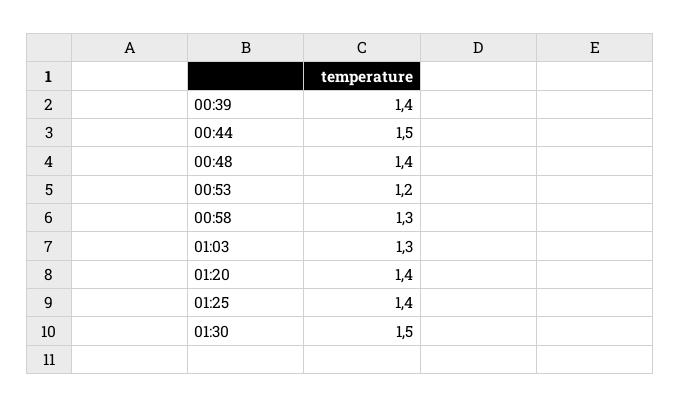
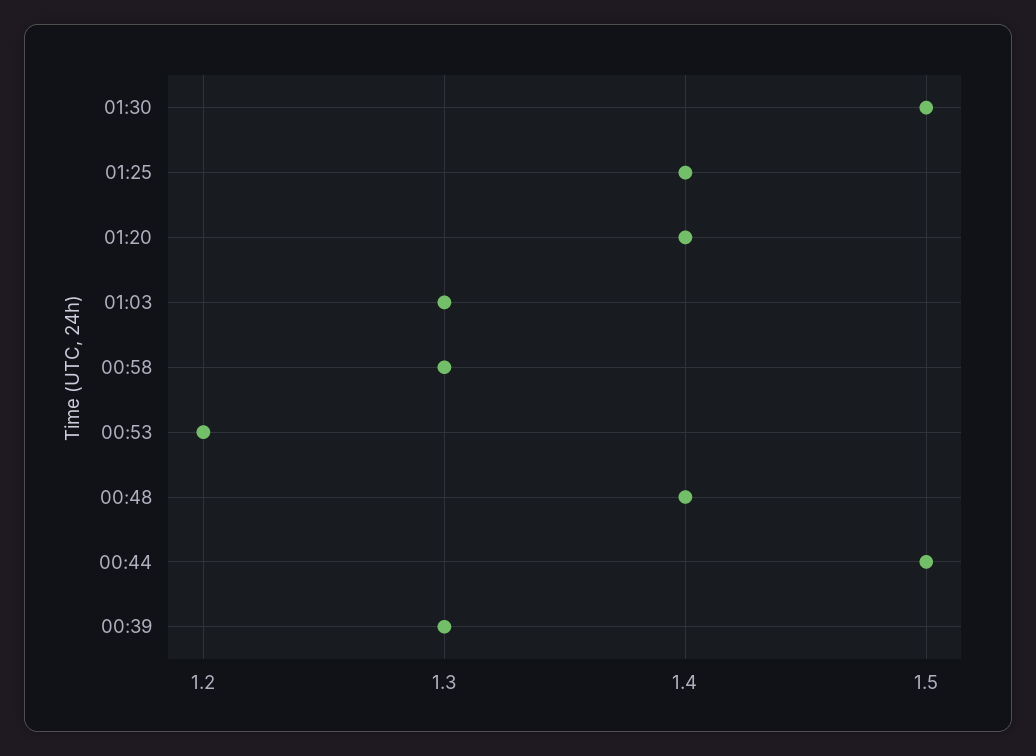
  {
-   "00:39": 1.4,
+   "00:39": 1.3,
    "00:44": 1.5,
    "00:48": 1.4,
    "00:53": 1.2,
    "00:58": 1.3,
    "01:03": 1.3,
    "01:20": 1.4,
    "01:25": 1.4,
    "01:30": 1.5
  }

